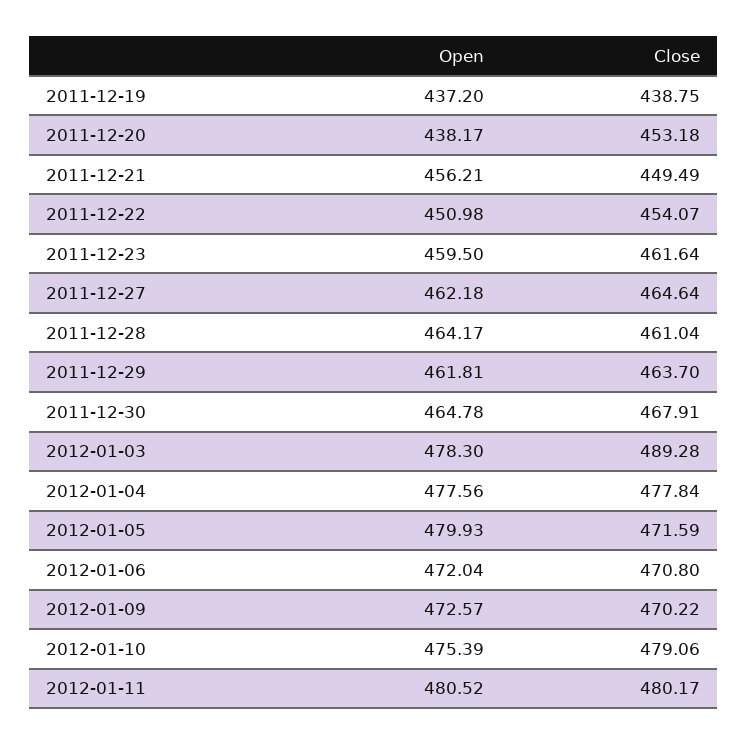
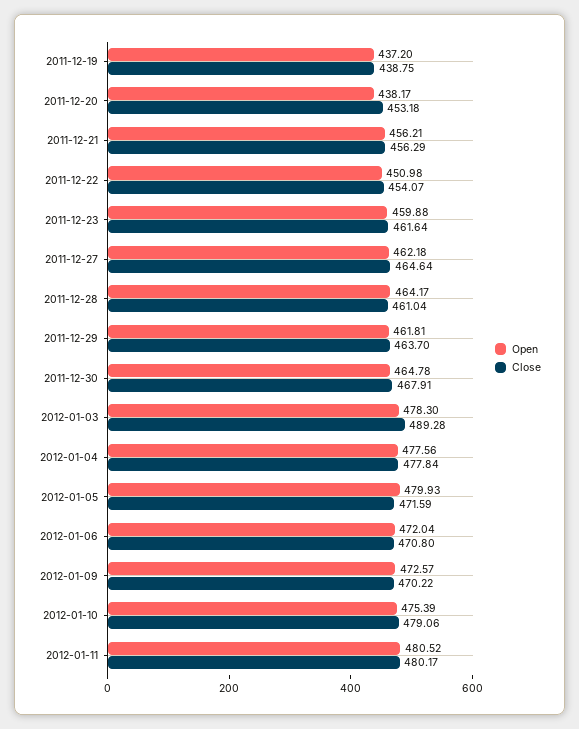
  {
    "Open": {
      "2011-12-19": 437.2,
      "2011-12-20": 438.17,
      "2011-12-21": 456.21,
      "2011-12-22": 450.98,
-     "2011-12-23": 459.5,
+     "2011-12-23": 459.88,
      "2011-12-27": 462.18,
      "2011-12-28": 464.17,
      "2011-12-29": 461.81,
      "2011-12-30": 464.78,
      "2012-01-03": 478.3,
      "2012-01-04": 477.56,
      "2012-01-05": 479.93,
      "2012-01-06": 472.04,
      "2012-01-09": 472.57,
      "2012-01-10": 475.39,
      "2012-01-11": 480.52
    },
    "Close": {
      "2011-12-19": 438.75,
      "2011-12-20": 453.18,
-     "2011-12-21": 449.49,
+     "2011-12-21": 456.29,
      "2011-12-22": 454.07,
      "2011-12-23": 461.64,
      "2011-12-27": 464.64,
      "2011-12-28": 461.04,
      "2011-12-29": 463.7,
      "2011-12-30": 467.91,
      "2012-01-03": 489.28,
      "2012-01-04": 477.84,
      "2012-01-05": 471.59,
      "2012-01-06": 470.8,
      "2012-01-09": 470.22,
      "2012-01-10": 479.06,
      "2012-01-11": 480.17
    }
  }

